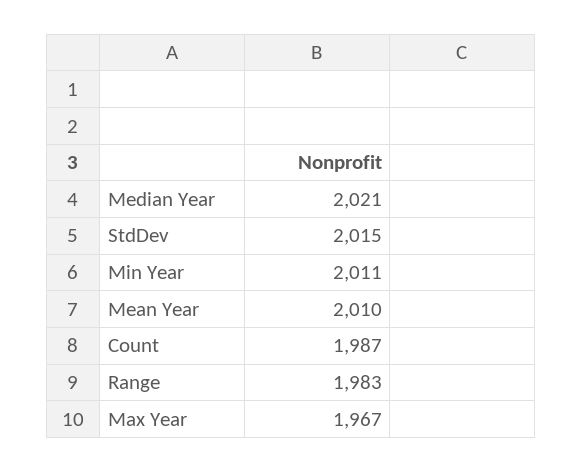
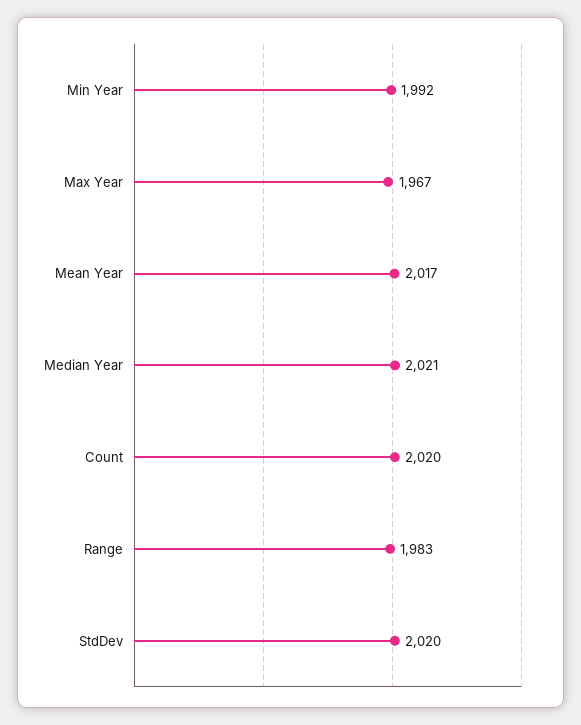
  {
    "Median Year": 2021,
-   "StdDev": 2015,
+   "StdDev": 2020,
-   "Min Year": 2011,
+   "Min Year": 1992,
-   "Mean Year": 2010,
+   "Mean Year": 2017,
-   "Count": 1987,
+   "Count": 2020,
    "Range": 1983,
    "Max Year": 1967
  }

